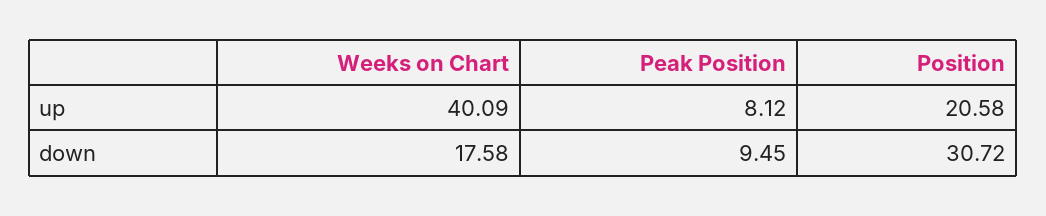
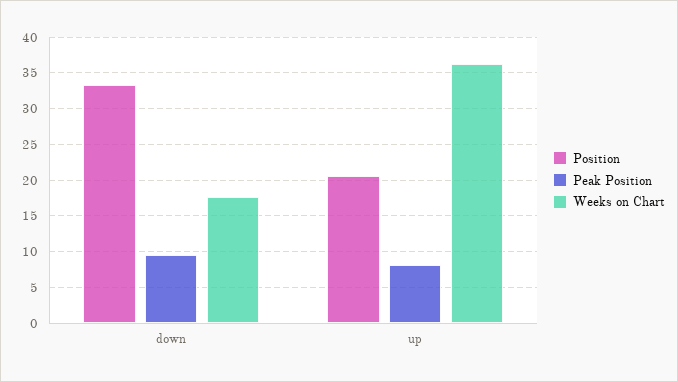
  {
    "Weeks on Chart": {
-     "up": 40.09,
+     "up": 36,
      "down": 17.58
    },
    "Peak Position": {
      "up": 8.12,
      "down": 9.45
    },
    "Position": {
      "up": 20.58,
-     "down": 30.72
+     "down": 33
    }
  }

